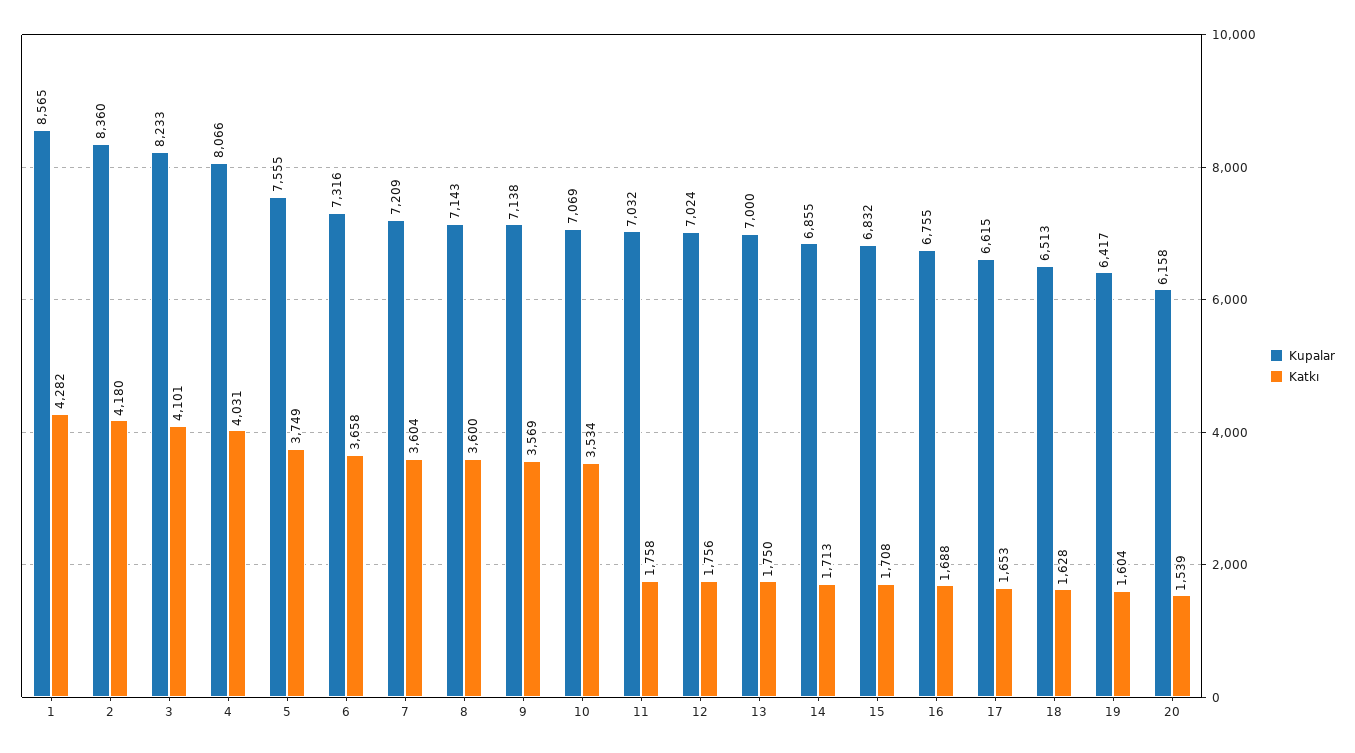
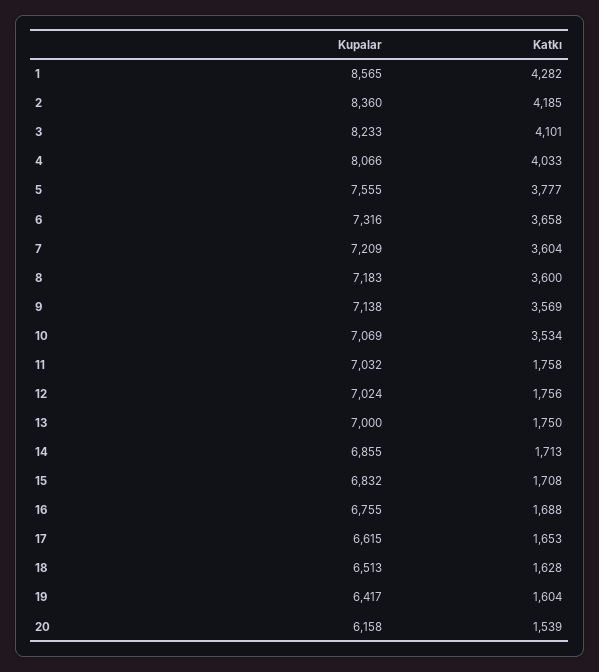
  {
    "Kupalar": {
      "1": 8565,
      "2": 8360,
      "3": 8233,
      "4": 8066,
      "5": 7555,
      "6": 7316,
      "7": 7209,
-     "8": 7143,
+     "8": 7183,
      "9": 7138,
      "10": 7069,
      "11": 7032,
      "12": 7024,
      "13": 7000,
      "14": 6855,
      "15": 6832,
      "16": 6755,
      "17": 6615,
      "18": 6513,
      "19": 6417,
      "20": 6158
    },
    "Katkı": {
      "1": 4282,
-     "2": 4180,
+     "2": 4185,
      "3": 4101,
-     "4": 4031,
+     "4": 4033,
-     "5": 3749,
+     "5": 3777,
      "6": 3658,
      "7": 3604,
      "8": 3600,
      "9": 3569,
      "10": 3534,
      "11": 1758,
      "12": 1756,
      "13": 1750,
      "14": 1713,
      "15": 1708,
      "16": 1688,
      "17": 1653,
      "18": 1628,
      "19": 1604,
      "20": 1539
    }
  }

